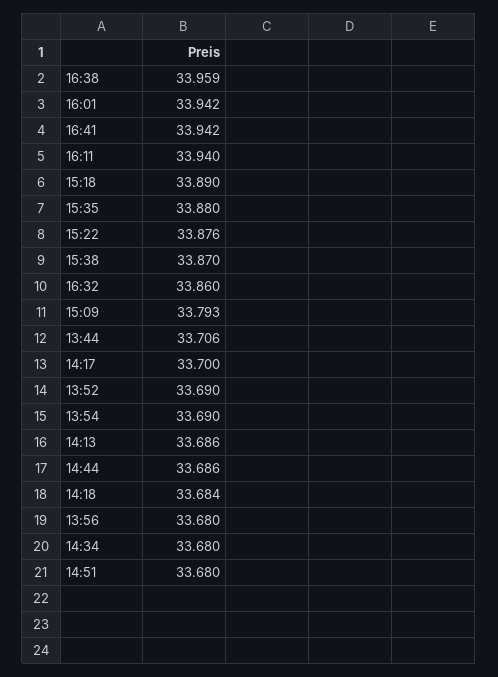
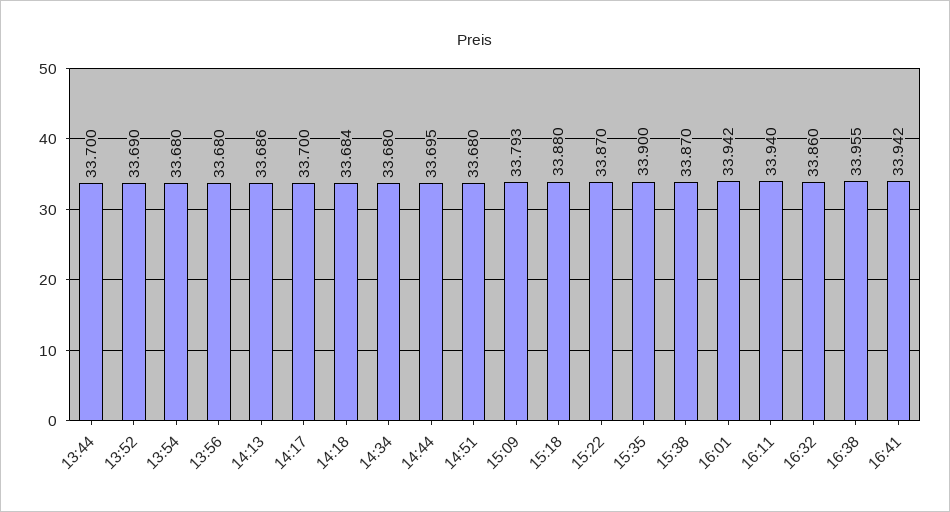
  {
-   "16:38": 33.959,
+   "16:38": 33.955,
    "16:01": 33.942,
    "16:41": 33.942,
    "16:11": 33.94,
-   "15:18": 33.89,
+   "15:18": 33.88,
-   "15:35": 33.88,
+   "15:35": 33.9,
-   "15:22": 33.876,
+   "15:22": 33.87,
    "15:38": 33.87,
    "16:32": 33.86,
    "15:09": 33.793,
-   "13:44": 33.706,
+   "13:44": 33.7,
    "14:17": 33.7,
    "13:52": 33.69,
-   "13:54": 33.69,
+   "13:54": 33.68,
    "14:13": 33.686,
-   "14:44": 33.686,
+   "14:44": 33.695,
    "14:18": 33.684,
    "13:56": 33.68,
    "14:34": 33.68,
    "14:51": 33.68
  }

